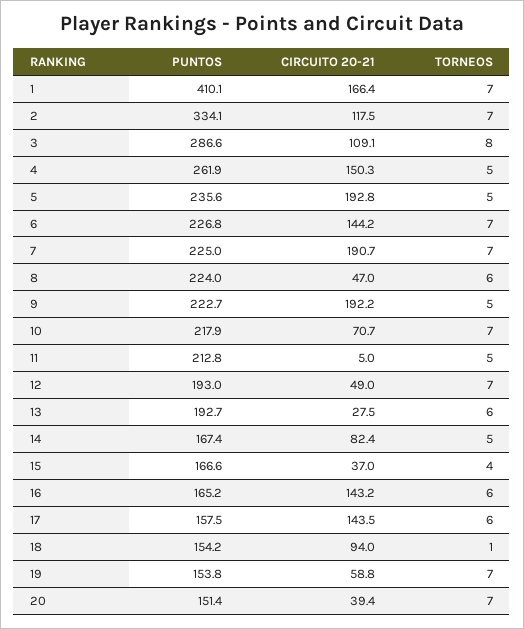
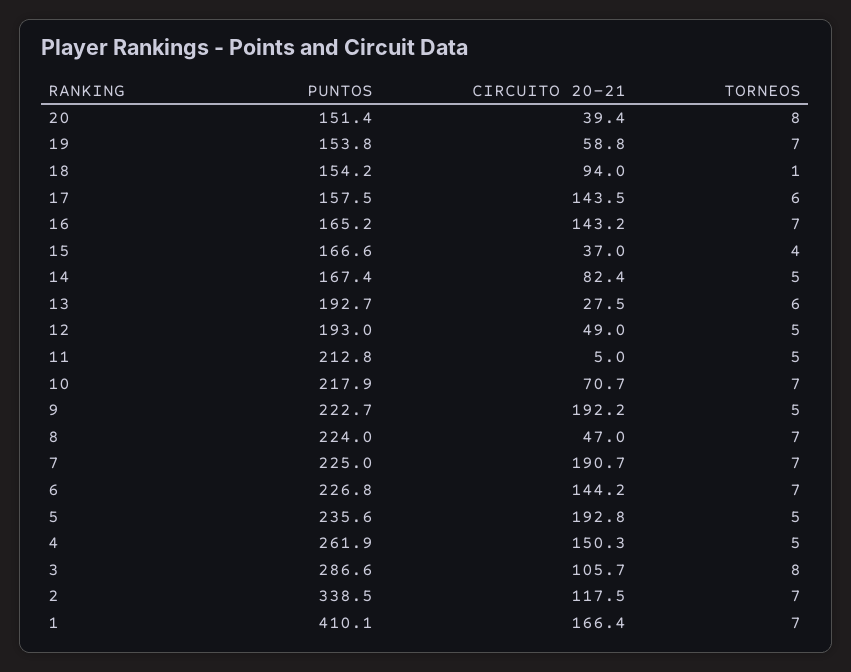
  {
    "PUNTOS": {
      "1": 410.1,
-     "2": 334.1,
+     "2": 338.5,
      "3": 286.6,
      "4": 261.9,
      "5": 235.6,
      "6": 226.8,
      "7": 225,
      "8": 224,
      "9": 222.7,
      "10": 217.9,
      "11": 212.8,
      "12": 193,
      "13": 192.7,
      "14": 167.4,
      "15": 166.6,
      "16": 165.2,
      "17": 157.5,
      "18": 154.2,
      "19": 153.8,
      "20": 151.4
    },
    "CIRCUITO 20-21": {
      "1": 166.4,
      "2": 117.5,
-     "3": 109.1,
+     "3": 105.7,
      "4": 150.3,
      "5": 192.8,
      "6": 144.2,
      "7": 190.7,
      "8": 47,
      "9": 192.2,
      "10": 70.7,
      "11": 5,
      "12": 49,
      "13": 27.5,
      "14": 82.4,
      "15": 37,
      "16": 143.2,
      "17": 143.5,
      "18": 94,
      "19": 58.8,
      "20": 39.4
    },
    "TORNEOS": {
      "1": 7,
      "2": 7,
      "3": 8,
      "4": 5,
      "5": 5,
      "6": 7,
      "7": 7,
-     "8": 6,
+     "8": 7,
      "9": 5,
      "10": 7,
      "11": 5,
-     "12": 7,
+     "12": 5,
      "13": 6,
      "14": 5,
      "15": 4,
-     "16": 6,
+     "16": 7,
      "17": 6,
      "18": 1,
      "19": 7,
-     "20": 7
+     "20": 8
    }
  }

